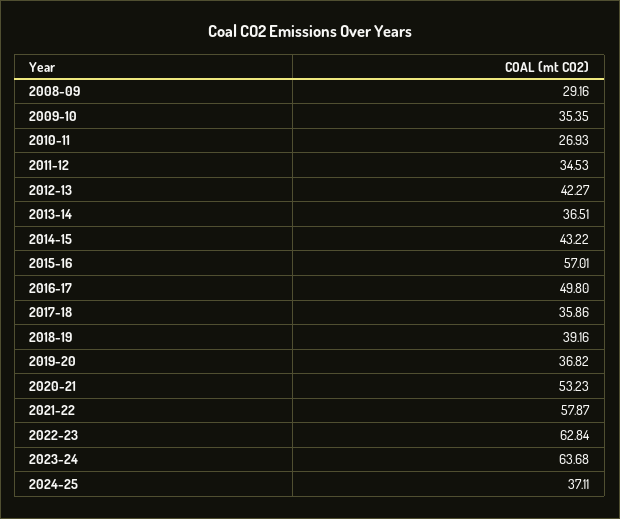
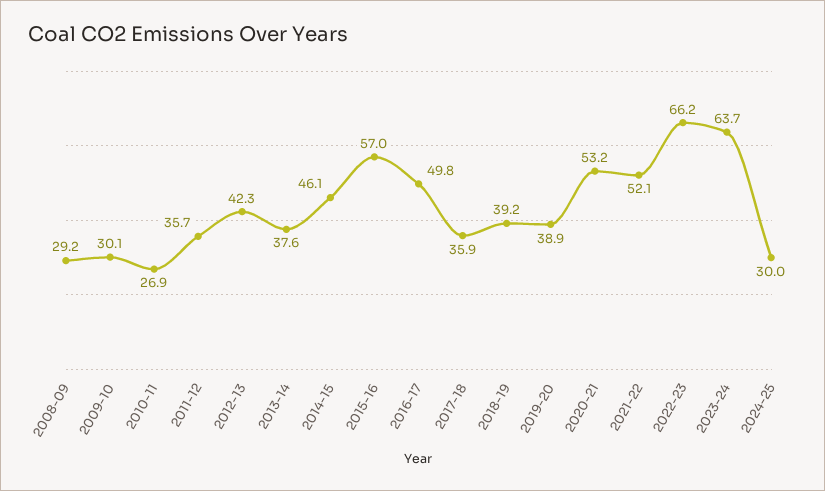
  {
    "2008-09": 29.16,
-   "2009-10": 35.35,
+   "2009-10": 30.1,
    "2010-11": 26.93,
-   "2011-12": 34.53,
+   "2011-12": 35.7,
    "2012-13": 42.27,
-   "2013-14": 36.51,
+   "2013-14": 37.6,
-   "2014-15": 43.22,
+   "2014-15": 46.1,
    "2015-16": 57.01,
    "2016-17": 49.8,
    "2017-18": 35.86,
    "2018-19": 39.16,
-   "2019-20": 36.82,
+   "2019-20": 38.9,
    "2020-21": 53.23,
-   "2021-22": 57.87,
+   "2021-22": 52.1,
-   "2022-23": 62.84,
+   "2022-23": 66.2,
    "2023-24": 63.68,
-   "2024-25": 37.11
+   "2024-25": 30
  }

